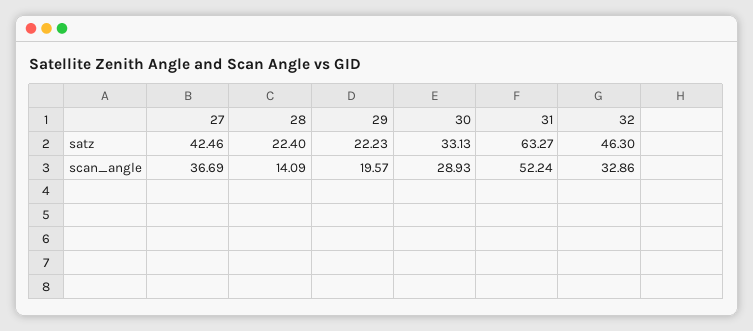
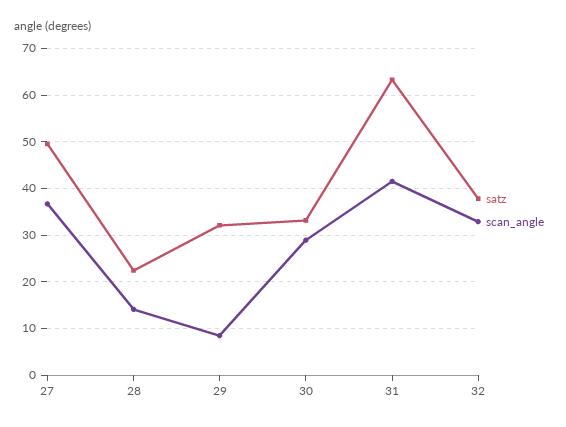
  {
    "satz": {
-     "27": 42.46,
+     "27": 50,
      "28": 22.4,
-     "29": 22.23,
+     "29": 32,
      "30": 33.13,
      "31": 63.27,
-     "32": 46.3
+     "32": 38
    },
    "scan_angle": {
      "27": 36.69,
      "28": 14.09,
-     "29": 19.57,
+     "29": 8,
      "30": 28.93,
-     "31": 52.24,
+     "31": 42,
      "32": 32.86
    }
  }

